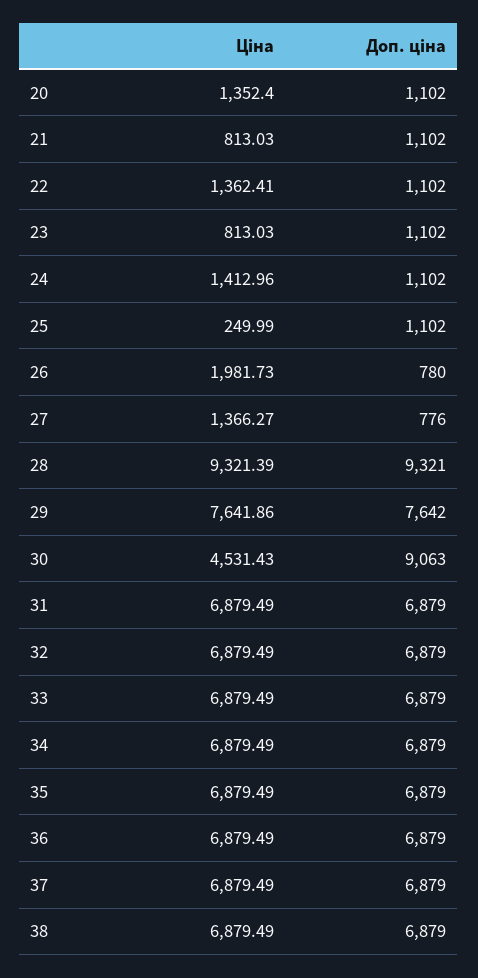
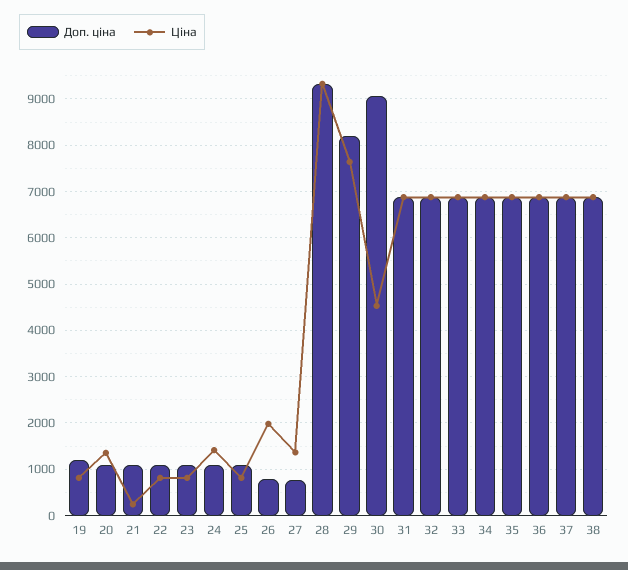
  {
    "Ціна": {
      "20": 1352.4,
-     "21": 813.03,
+     "21": 200,
-     "22": 1362.41,
+     "22": 800,
      "23": 813.03,
      "24": 1412.96,
-     "25": 249.99,
+     "25": 800,
      "26": 1981.73,
      "27": 1366.27,
      "28": 9321.39,
      "29": 7641.86,
      "30": 4531.43,
      "31": 6879.49,
      "32": 6879.49,
      "33": 6879.49,
      "34": 6879.49,
      "35": 6879.49,
      "36": 6879.49,
      "37": 6879.49,
-     "38": 6879.49
+     "38": 6879.49,
+     "19": 800
    },
    "Доп. ціна": {
      "20": 1102,
      "21": 1102,
      "22": 1102,
      "23": 1102,
      "24": 1102,
      "25": 1102,
      "26": 780,
      "27": 776,
      "28": 9321,
-     "29": 7642,
+     "29": 8200,
      "30": 9063,
      "31": 6879,
      "32": 6879,
      "33": 6879,
      "34": 6879,
      "35": 6879,
      "36": 6879,
      "37": 6879,
-     "38": 6879
+     "38": 6879,
+     "19": 1200
    }
  }

